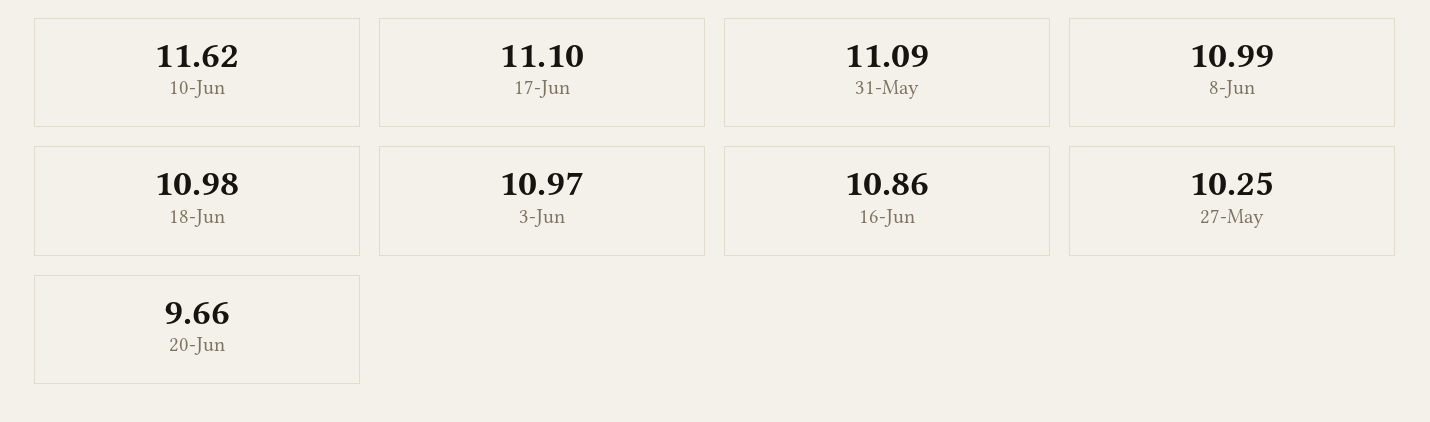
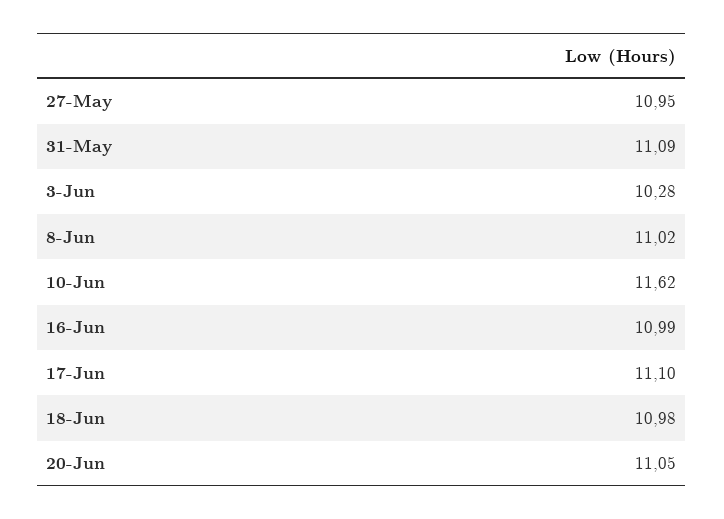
  {
    "10-Jun": 11.62,
    "17-Jun": 11.1,
    "31-May": 11.09,
-   "8-Jun": 10.99,
+   "8-Jun": 11.02,
    "18-Jun": 10.98,
-   "3-Jun": 10.97,
+   "3-Jun": 10.28,
-   "16-Jun": 10.86,
+   "16-Jun": 10.99,
-   "27-May": 10.25,
+   "27-May": 10.95,
-   "20-Jun": 9.66
+   "20-Jun": 11.05
  }

